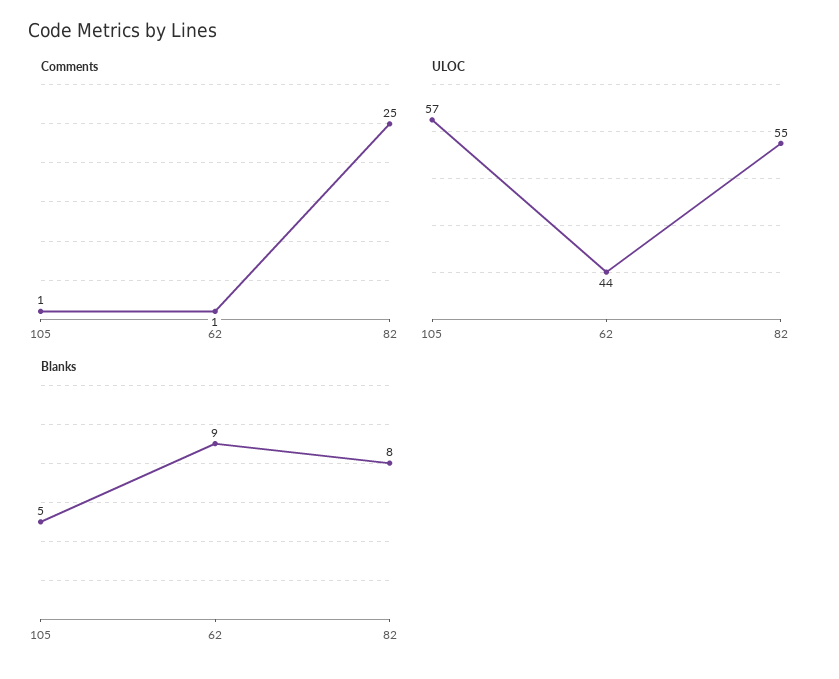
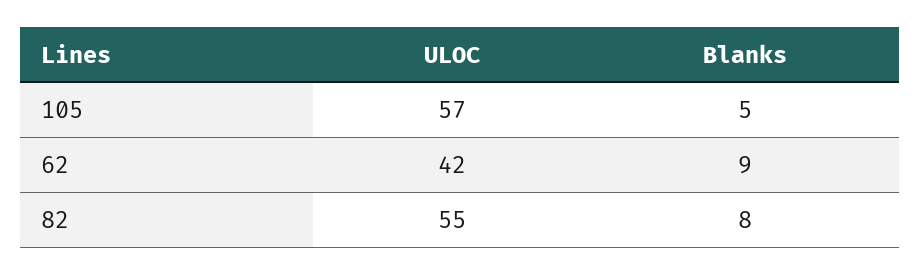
  {
-   "Comments": {
-     "105": 1,
-     "62": 1,
-     "82": 25
-   },
    "ULOC": {
      "105": 57,
-     "62": 44,
+     "62": 42,
      "82": 55
    },
    "Blanks": {
      "105": 5,
      "62": 9,
      "82": 8
    }
  }

